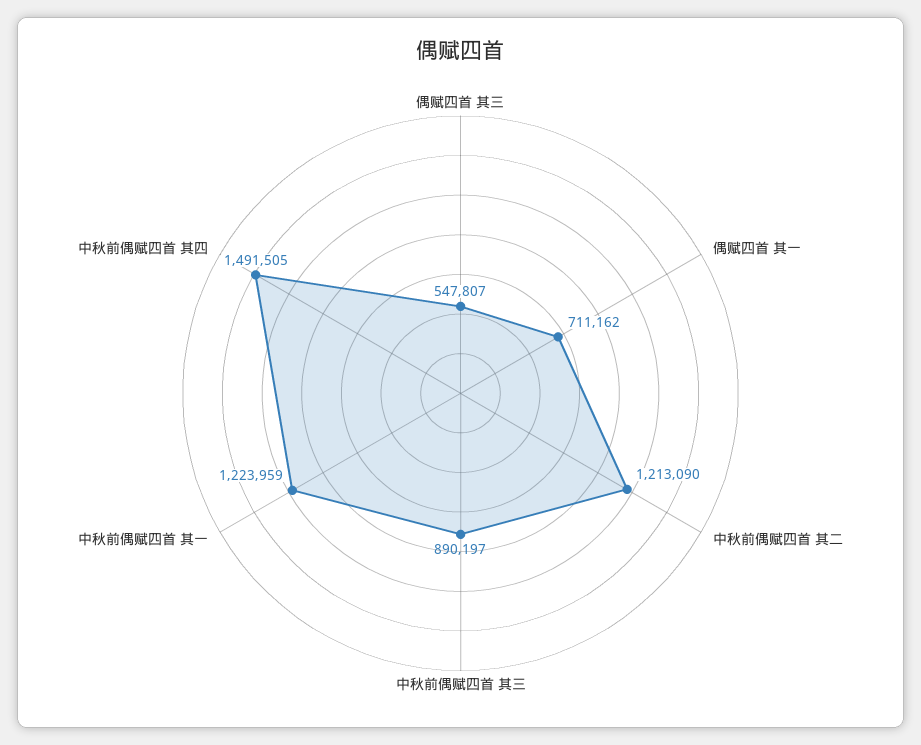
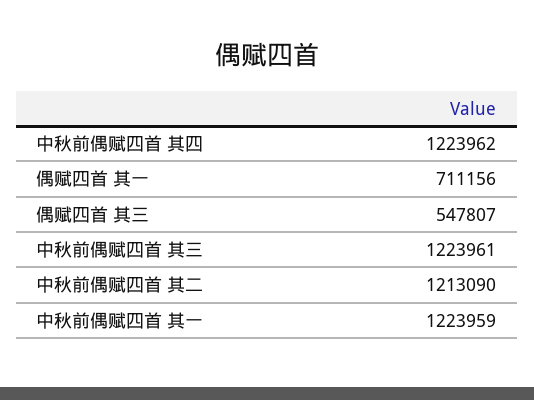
  {
    "偶赋四首 其三": 547807,
-   "偶赋四首 其一": 711162,
+   "偶赋四首 其一": 711156,
    "中秋前偶赋四首 其二": 1213090,
-   "中秋前偶赋四首 其三": 890197,
+   "中秋前偶赋四首 其三": 1223961,
    "中秋前偶赋四首 其一": 1223959,
-   "中秋前偶赋四首 其四": 1491505
+   "中秋前偶赋四首 其四": 1223962
  }

